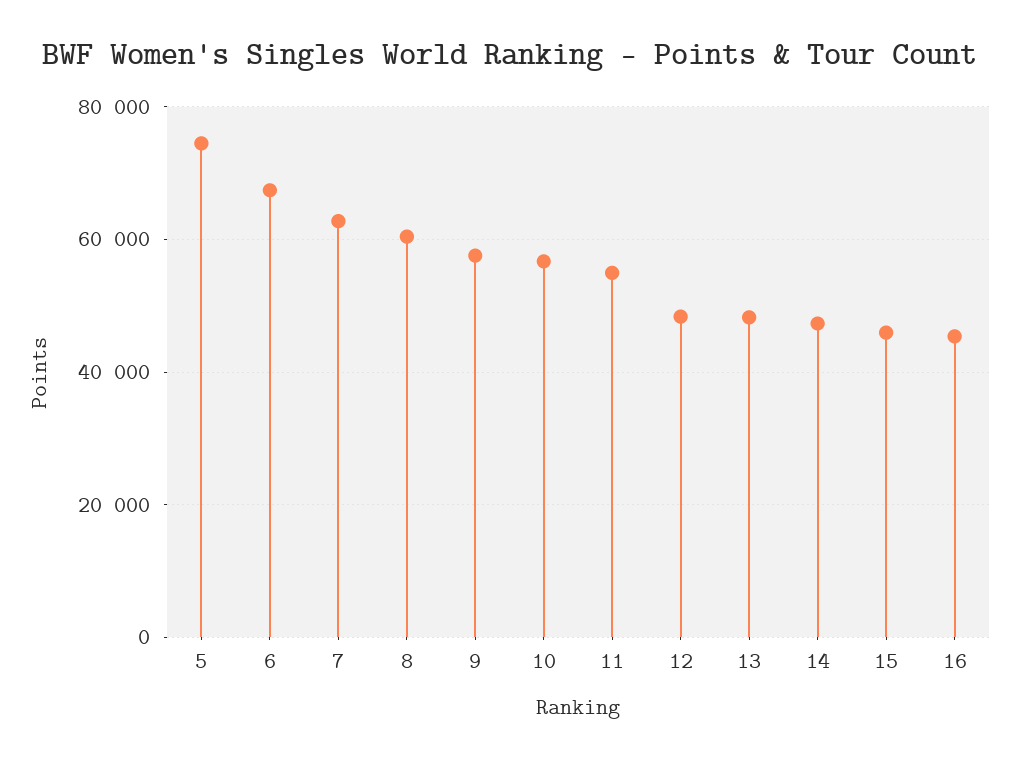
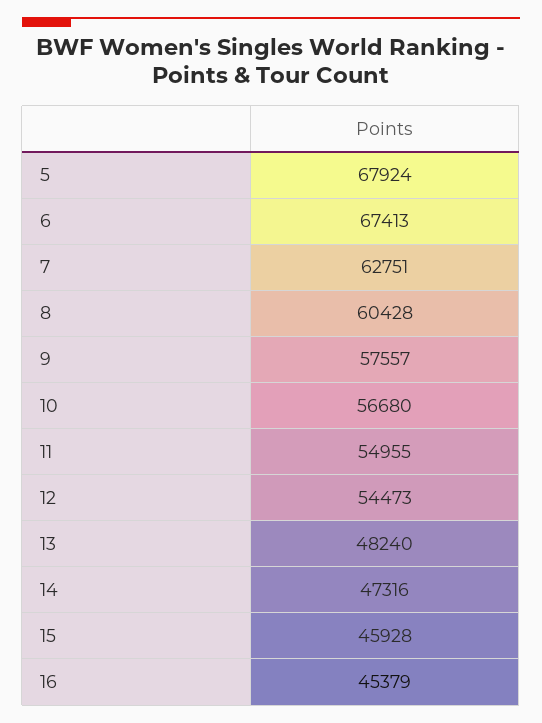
  {
-   "5": 74000,
+   "5": 67924,
    "6": 67413,
    "7": 62751,
    "8": 60428,
    "9": 57557,
    "10": 56680,
    "11": 54955,
-   "12": 48000,
+   "12": 54473,
    "13": 48240,
    "14": 47316,
    "15": 45928,
    "16": 45379
  }

